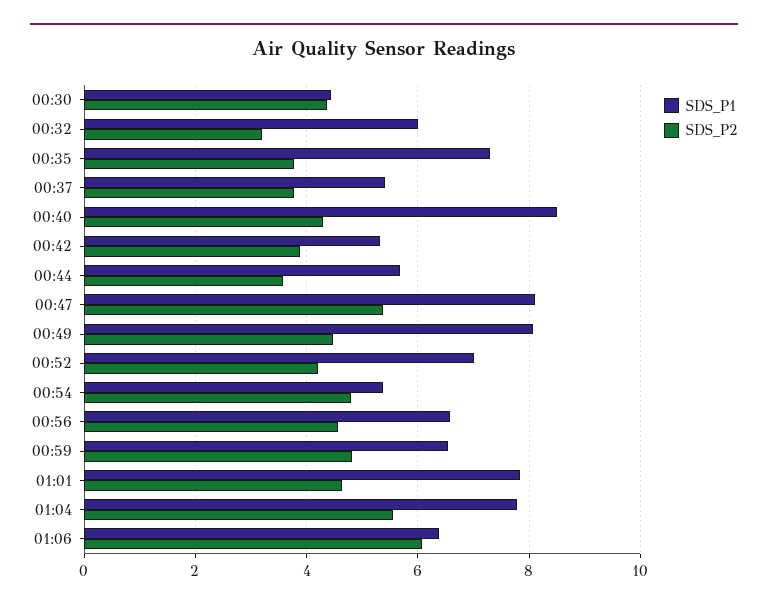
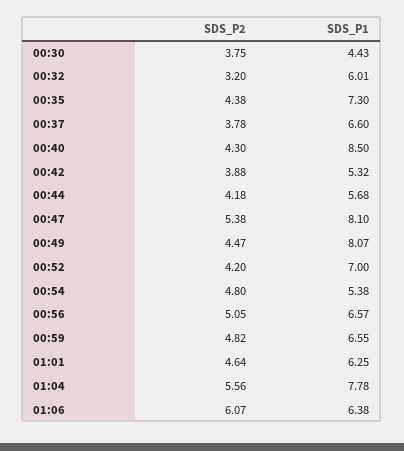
  {
    "SDS_P1": {
      "00:30": 4.43,
      "00:32": 6.01,
      "00:35": 7.3,
-     "00:37": 5.4,
+     "00:37": 6.6,
      "00:40": 8.5,
      "00:42": 5.32,
      "00:44": 5.68,
      "00:47": 8.1,
      "00:49": 8.07,
      "00:52": 7,
      "00:54": 5.38,
      "00:56": 6.57,
      "00:59": 6.55,
-     "01:01": 7.8,
+     "01:01": 6.25,
      "01:04": 7.78,
      "01:06": 6.38
    },
    "SDS_P2": {
-     "00:30": 4.4,
+     "00:30": 3.75,
      "00:32": 3.2,
-     "00:35": 3.8,
+     "00:35": 4.38,
      "00:37": 3.78,
      "00:40": 4.3,
      "00:42": 3.88,
-     "00:44": 3.6,
+     "00:44": 4.18,
      "00:47": 5.38,
      "00:49": 4.47,
      "00:52": 4.2,
      "00:54": 4.8,
-     "00:56": 4.6,
+     "00:56": 5.05,
      "00:59": 4.82,
      "01:01": 4.64,
      "01:04": 5.56,
      "01:06": 6.07
    }
  }

